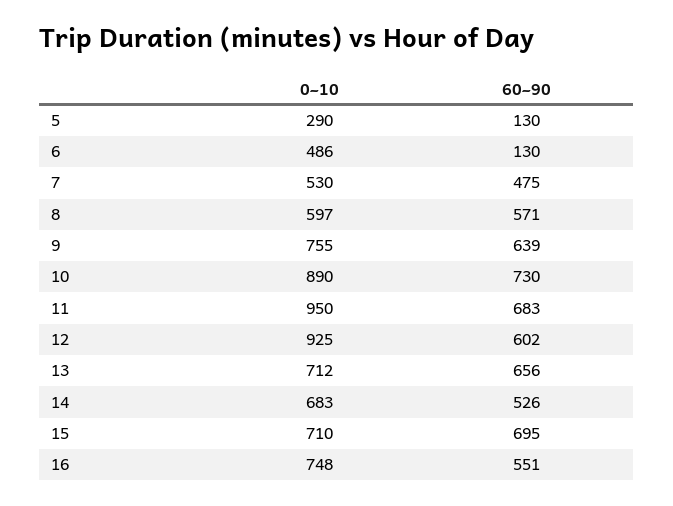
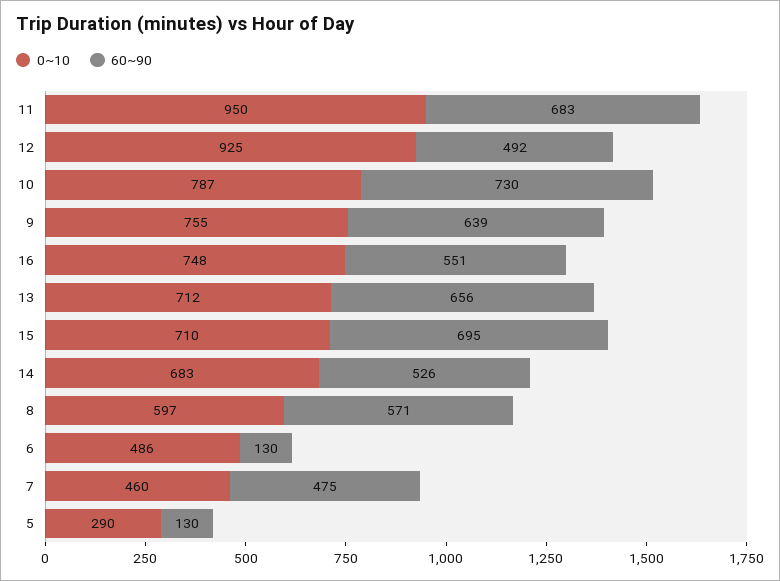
  {
    "0~10": {
      "5": 290,
      "6": 486,
-     "7": 530,
+     "7": 460,
      "8": 597,
      "9": 755,
-     "10": 890,
+     "10": 787,
      "11": 950,
      "12": 925,
      "13": 712,
      "14": 683,
      "15": 710,
      "16": 748
    },
    "60~90": {
      "5": 130,
      "6": 130,
      "7": 475,
      "8": 571,
      "9": 639,
      "10": 730,
      "11": 683,
-     "12": 602,
+     "12": 492,
      "13": 656,
      "14": 526,
      "15": 695,
      "16": 551
    }
  }

